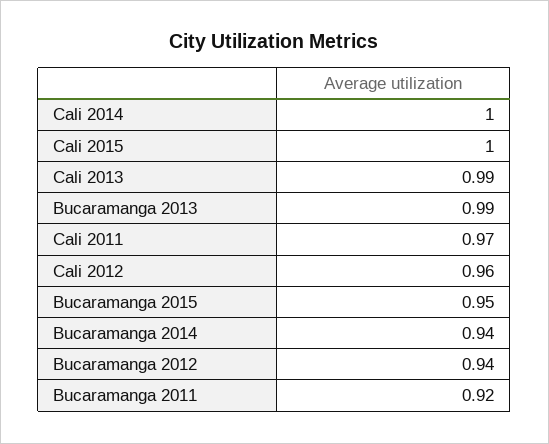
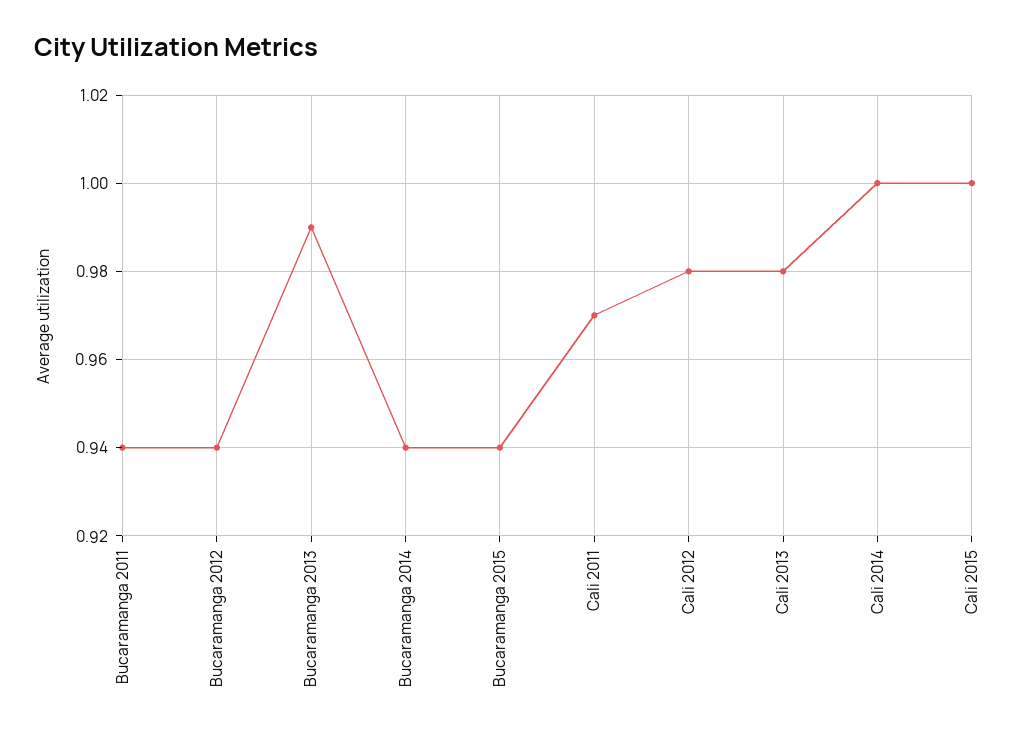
  {
    "Cali 2014": 1,
    "Cali 2015": 1,
-   "Cali 2013": 0.99,
+   "Cali 2013": 0.98,
    "Bucaramanga 2013": 0.99,
    "Cali 2011": 0.97,
-   "Cali 2012": 0.96,
+   "Cali 2012": 0.98,
-   "Bucaramanga 2015": 0.95,
+   "Bucaramanga 2015": 0.94,
    "Bucaramanga 2014": 0.94,
    "Bucaramanga 2012": 0.94,
-   "Bucaramanga 2011": 0.92
+   "Bucaramanga 2011": 0.94
  }

